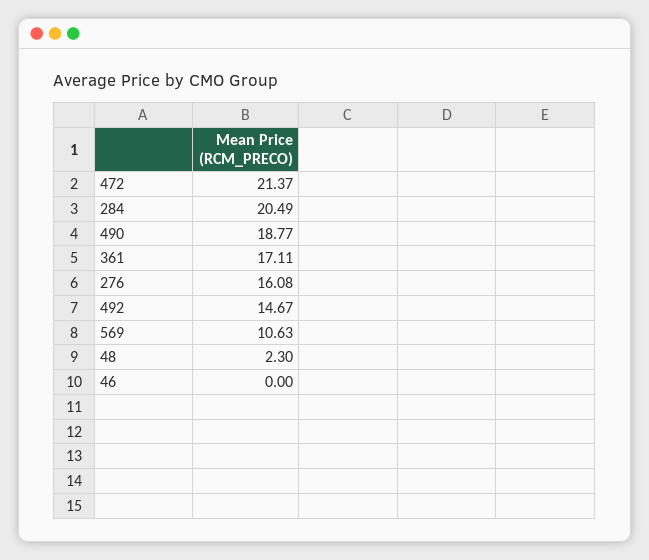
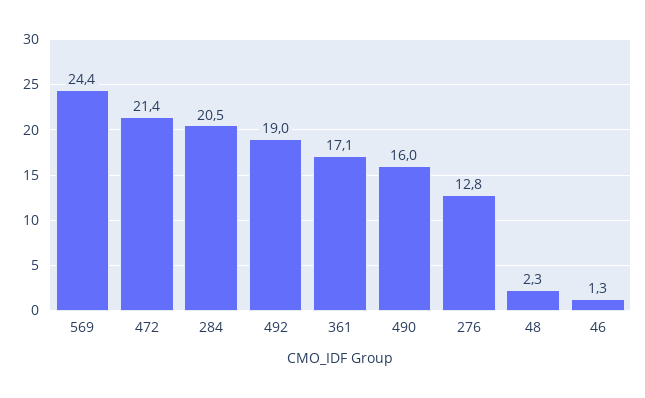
  {
    "472": 21.37,
    "284": 20.49,
-   "490": 18.77,
+   "490": 16,
    "361": 17.11,
-   "276": 16.08,
+   "276": 12.8,
-   "492": 14.67,
+   "492": 19,
-   "569": 10.63,
+   "569": 24.4,
    "48": 2.3,
-   "46": 0
+   "46": 1.3
  }

